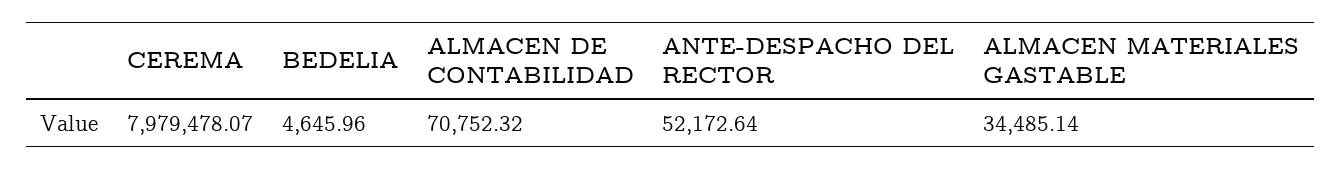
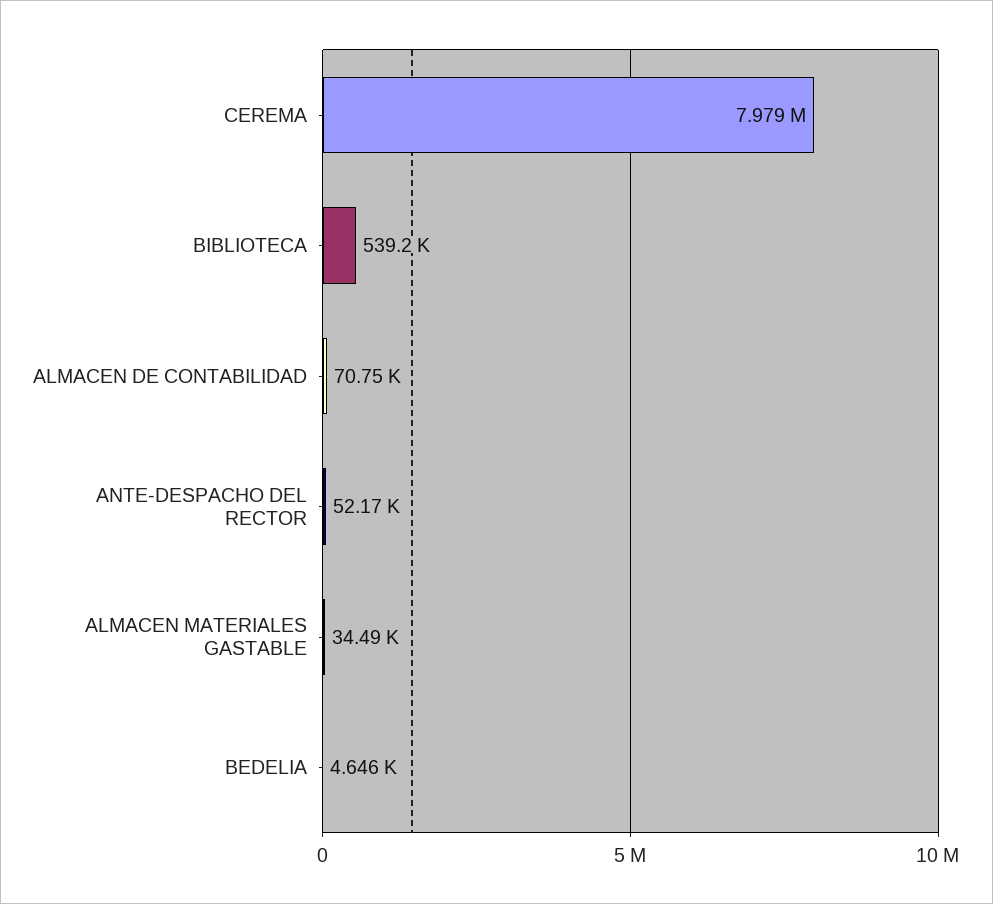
  {
    "CEREMA": 7979478.07,
    "BEDELIA": 4645.96,
    "ALMACEN DE CONTABILIDAD": 70752.32,
    "ANTE-DESPACHO DEL RECTOR": 52172.64,
-   "ALMACEN MATERIALES GASTABLE": 34485.14
+   "ALMACEN MATERIALES GASTABLE": 34485.14,
+   "BIBLIOTECA": 539200
  }

